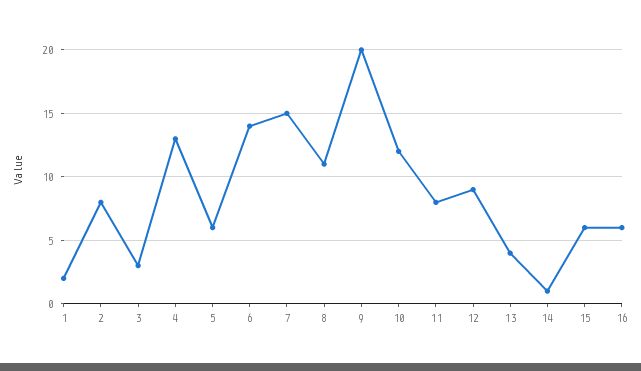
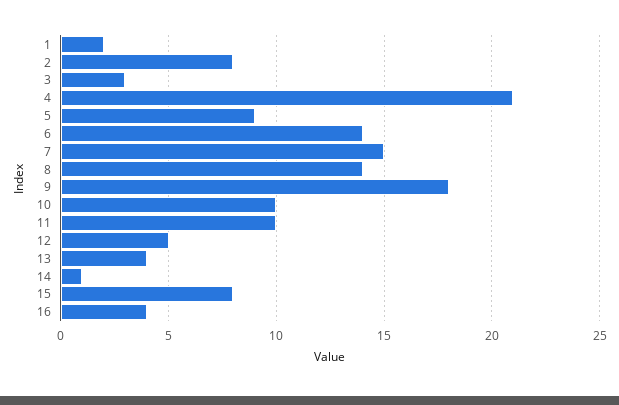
  {
    "1": 2,
    "2": 8,
    "3": 3,
-   "4": 13,
+   "4": 21,
-   "5": 6,
+   "5": 9,
    "6": 14,
    "7": 15,
-   "8": 11,
+   "8": 14,
-   "9": 20,
+   "9": 18,
-   "10": 12,
+   "10": 10,
-   "11": 8,
+   "11": 10,
-   "12": 9,
+   "12": 5,
    "13": 4,
    "14": 1,
-   "15": 6,
+   "15": 8,
-   "16": 6
+   "16": 4
  }

